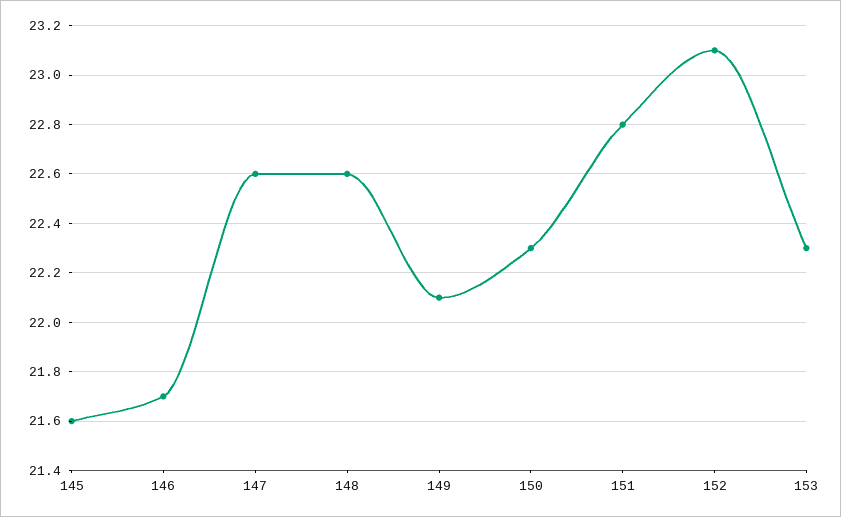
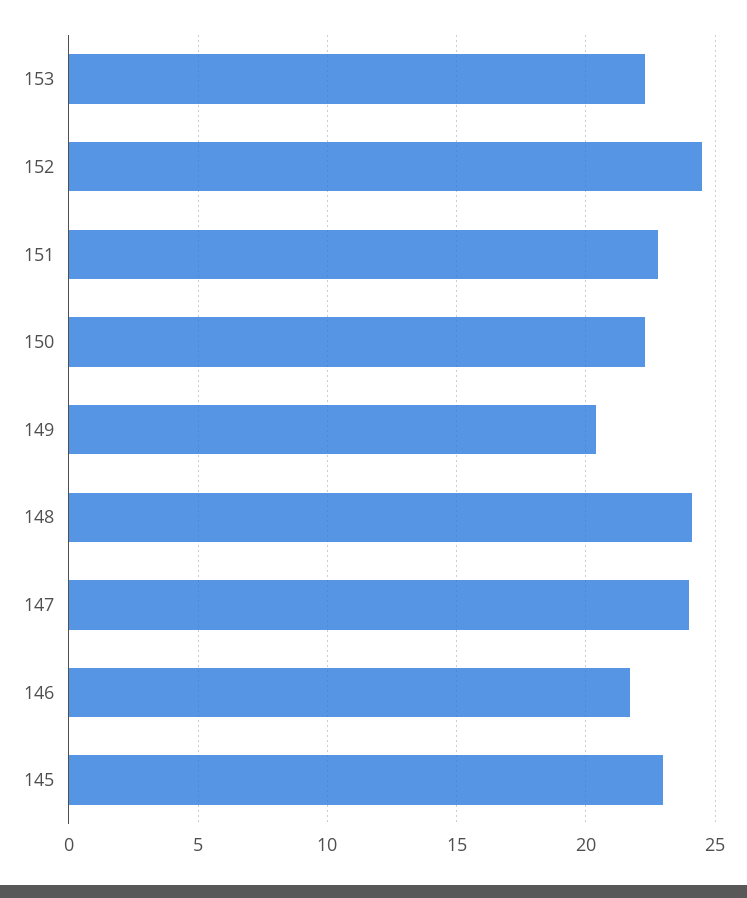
  {
-   "145": 21.6,
+   "145": 23,
    "146": 21.7,
-   "147": 22.6,
+   "147": 24,
-   "148": 22.6,
+   "148": 24,
-   "149": 22.1,
+   "149": 20.5,
    "150": 22.3,
    "151": 22.8,
-   "152": 23.1,
+   "152": 24.5,
    "153": 22.3
  }

